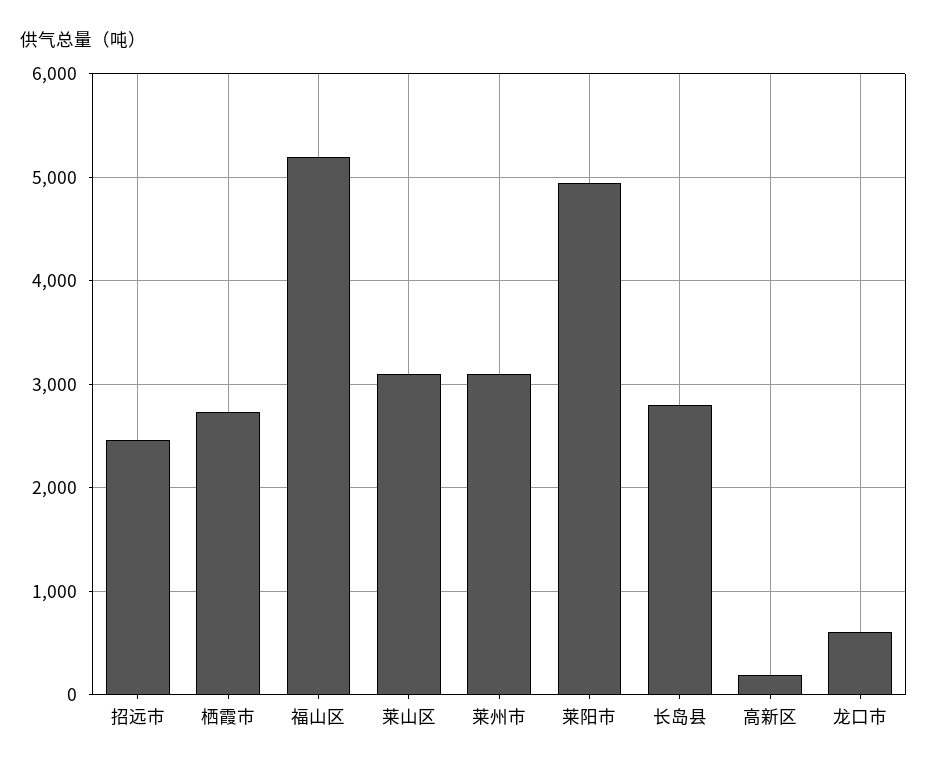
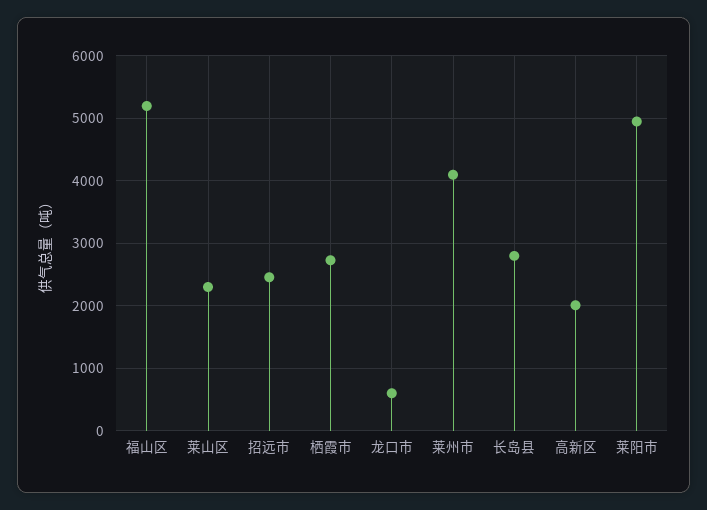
  {
    "招远市": 2500,
    "栖霞市": 2700,
    "福山区": 5200,
-   "莱山区": 3100,
+   "莱山区": 2300,
-   "莱州市": 3100,
+   "莱州市": 4100,
    "莱阳市": 5000,
    "长岛县": 2800,
-   "高新区": 200,
+   "高新区": 2000,
    "龙口市": 600
  }

